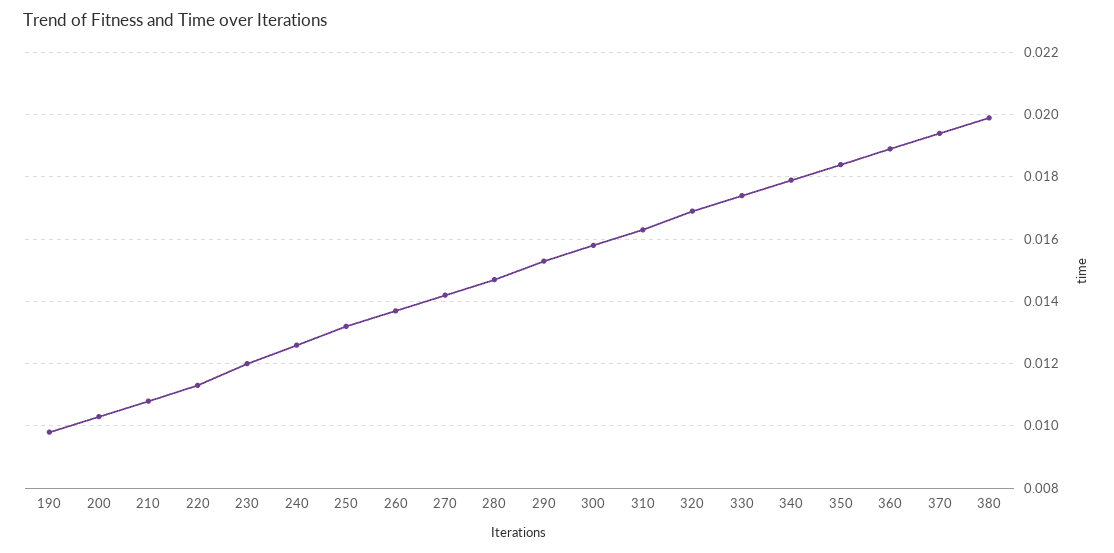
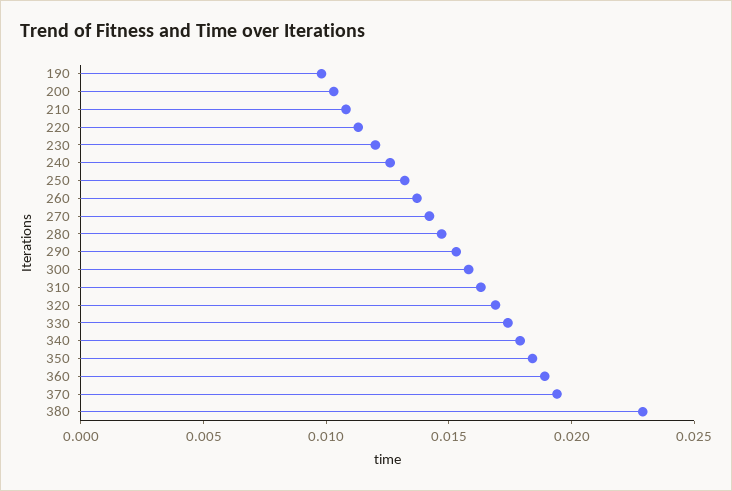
  {
    "190": 0.01,
    "200": 0.0105,
    "210": 0.011,
    "220": 0.0115,
    "230": 0.012,
    "240": 0.0125,
    "250": 0.013,
    "260": 0.0135,
    "270": 0.014,
    "280": 0.0145,
    "290": 0.0155,
    "300": 0.016,
    "310": 0.0165,
    "320": 0.017,
    "330": 0.0175,
    "340": 0.018,
    "350": 0.0185,
    "360": 0.019,
    "370": 0.0195,
-   "380": 0.02
+   "380": 0.023
  }

